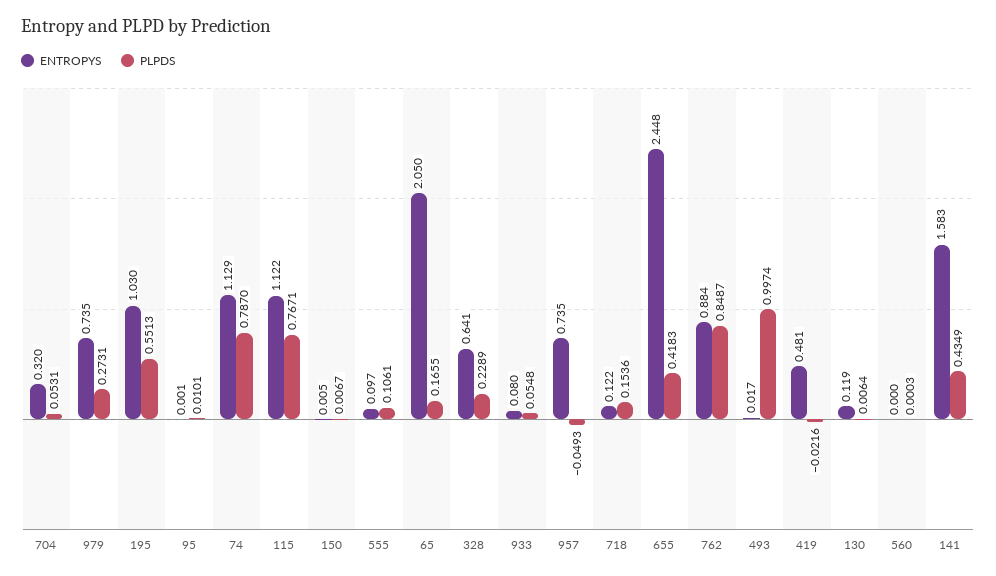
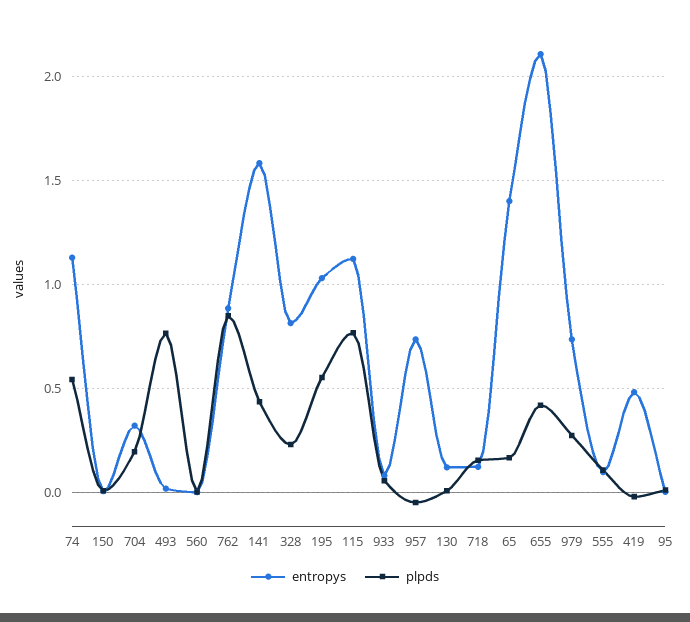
  {
    "ENTROPYS": {
      "704": 0.32,
      "979": 0.735,
      "195": 1.03,
      "95": 0.001,
      "74": 1.129,
      "115": 1.122,
      "150": 0.005,
      "555": 0.097,
-     "65": 2.05,
+     "65": 1.4,
-     "328": 0.641,
+     "328": 0.8,
      "933": 0.08,
      "957": 0.735,
      "718": 0.122,
-     "655": 2.448,
+     "655": 2.1,
      "762": 0.884,
      "493": 0.017,
      "419": 0.481,
      "130": 0.119,
      "560": 0,
      "141": 1.583
    },
    "PLPDS": {
-     "704": 0.0531,
+     "704": 0.2,
      "979": 0.2731,
      "195": 0.5513,
      "95": 0.0101,
-     "74": 0.787,
+     "74": 0.55,
      "115": 0.7671,
      "150": 0.0067,
      "555": 0.1061,
      "65": 0.1655,
      "328": 0.2289,
      "933": 0.0548,
      "957": -0.0493,
      "718": 0.1536,
      "655": 0.4183,
      "762": 0.8487,
-     "493": 0.9974,
+     "493": 0.75,
      "419": -0.0216,
      "130": 0.0064,
      "560": 0.0003,
      "141": 0.4349
    }
  }

